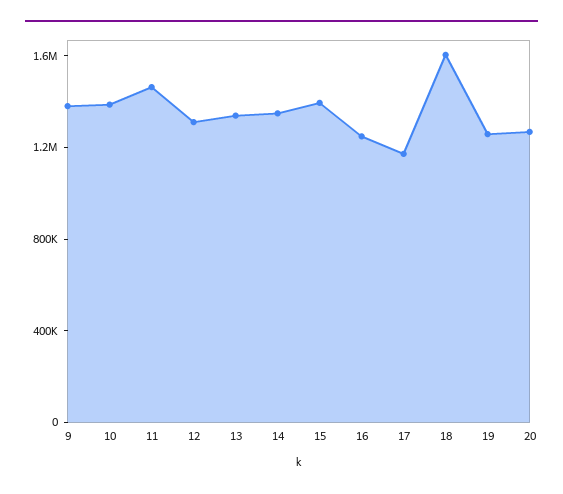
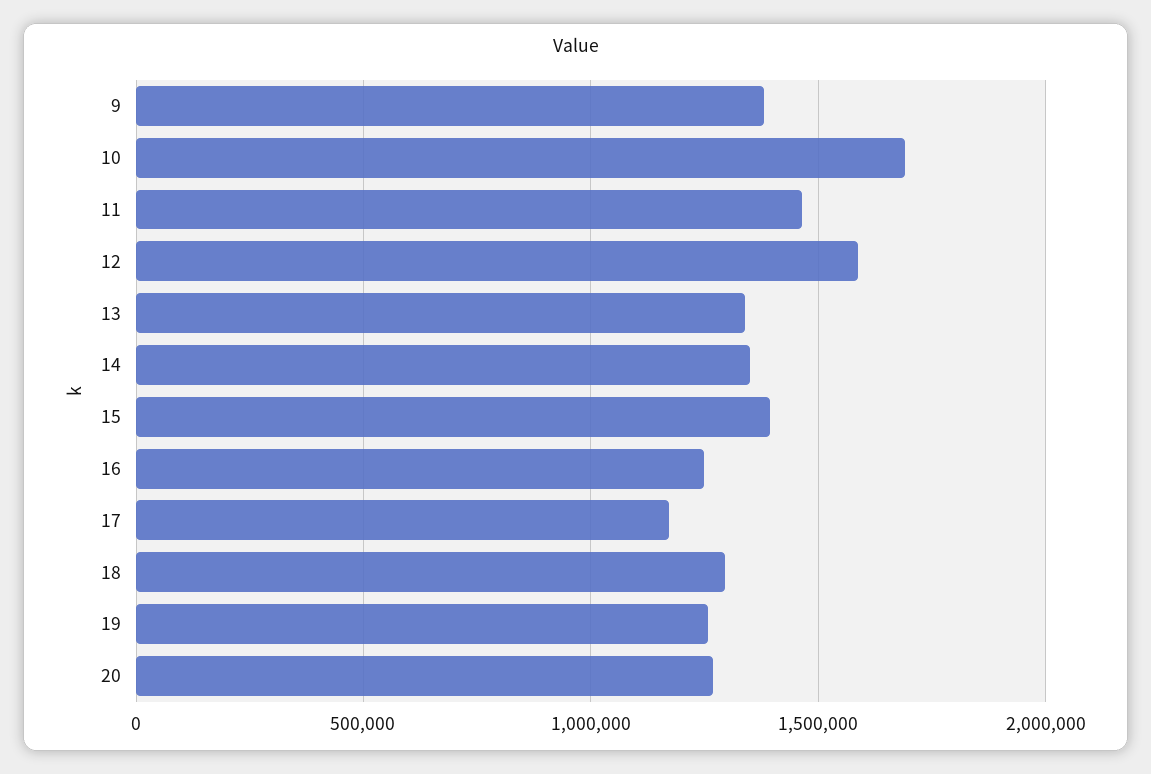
  {
    "9": 1400000,
-   "10": 1400000,
+   "10": 1700000,
    "11": 1450000,
-   "12": 1300000,
+   "12": 1600000,
    "13": 1350000,
    "14": 1350000,
    "15": 1400000,
    "16": 1250000,
    "17": 1150000,
-   "18": 1600000,
+   "18": 1300000,
    "19": 1250000,
    "20": 1250000
  }

